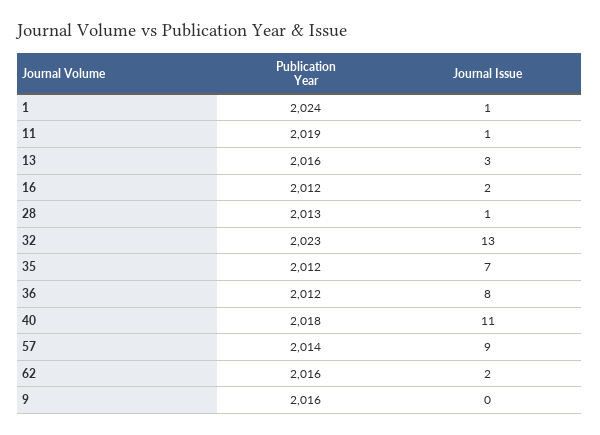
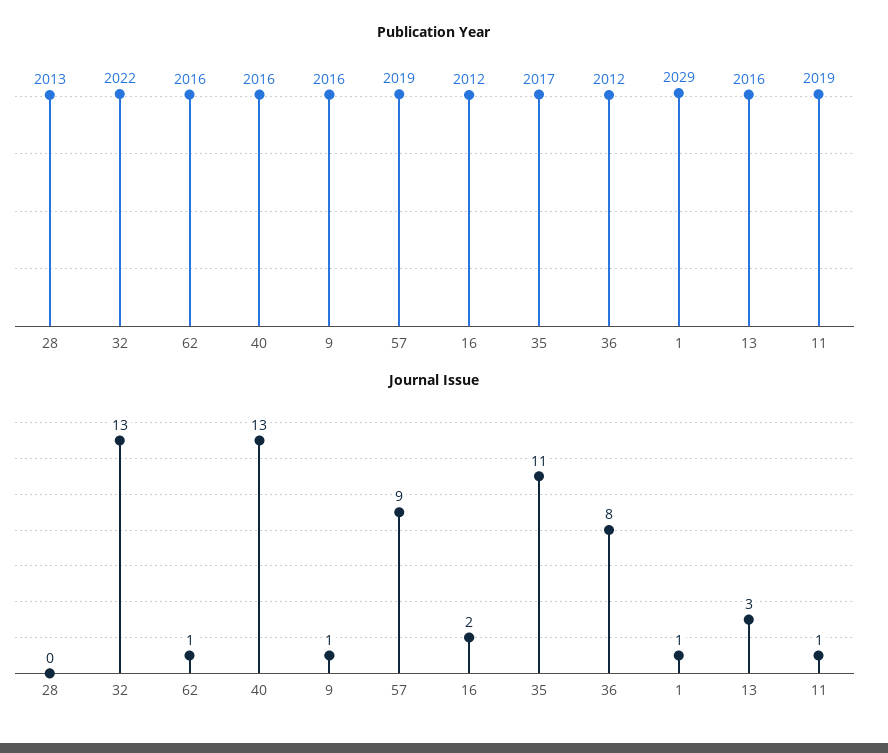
  {
    "Publication Year": {
-     "1": 2024,
+     "1": 2029,
      "11": 2019,
      "13": 2016,
      "16": 2012,
      "28": 2013,
-     "32": 2023,
+     "32": 2022,
-     "35": 2012,
+     "35": 2017,
      "36": 2012,
-     "40": 2018,
+     "40": 2016,
-     "57": 2014,
+     "57": 2019,
      "62": 2016,
      "9": 2016
    },
    "Journal Issue": {
      "1": 1,
      "11": 1,
      "13": 3,
      "16": 2,
-     "28": 1,
+     "28": 0,
      "32": 13,
-     "35": 7,
+     "35": 11,
      "36": 8,
-     "40": 11,
+     "40": 13,
      "57": 9,
-     "62": 2,
+     "62": 1,
-     "9": 0
+     "9": 1
    }
  }

